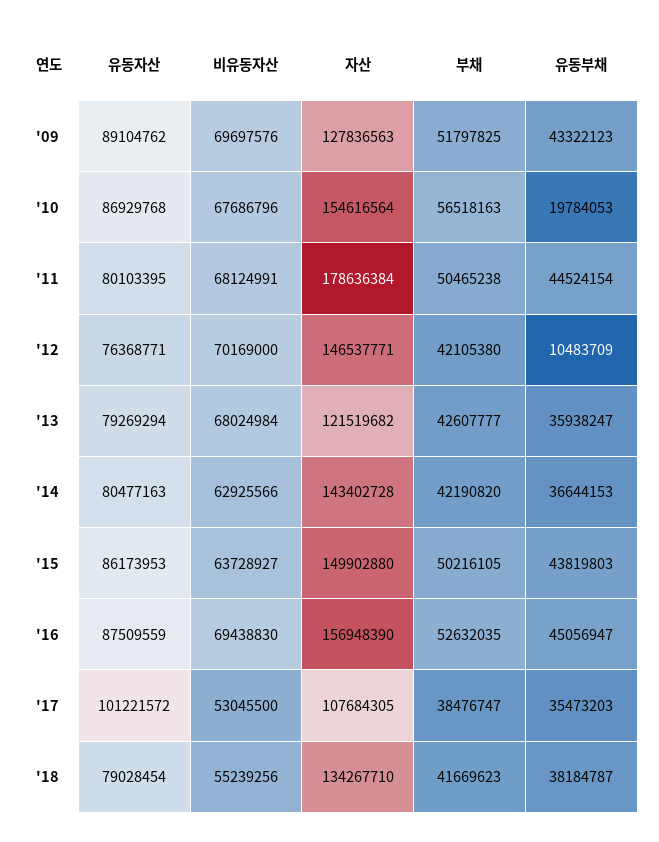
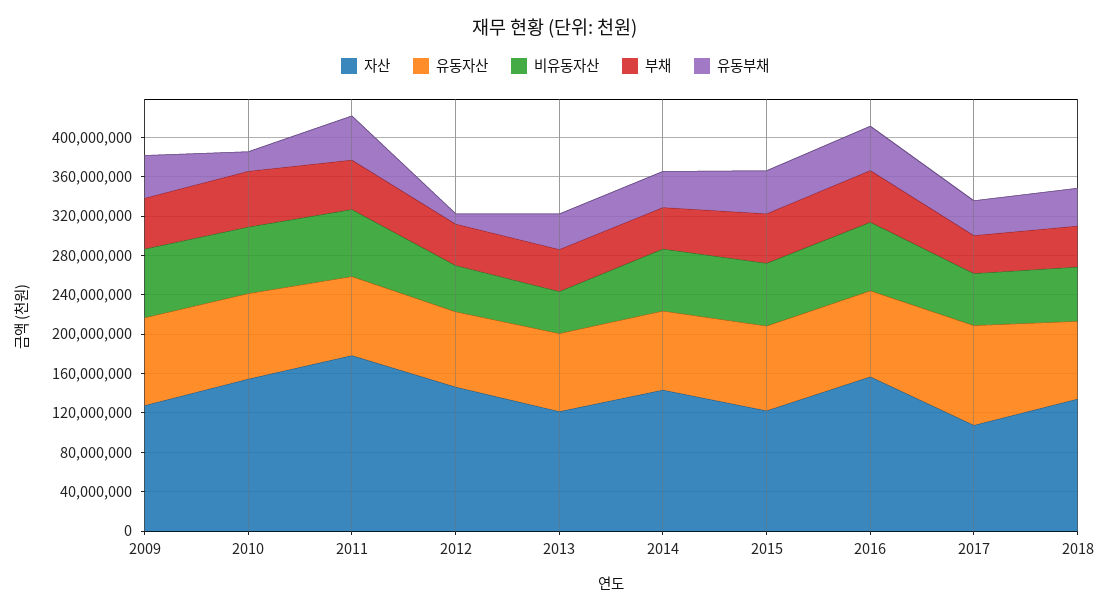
  {
    "유동자산": {
      "'09": 89104762,
      "'10": 86929768,
      "'11": 80103395,
      "'12": 76368771,
      "'13": 79269294,
      "'14": 80477163,
      "'15": 86173953,
      "'16": 87509559,
      "'17": 101221572,
      "'18": 79028454
    },
    "비유동자산": {
      "'09": 69697576,
      "'10": 67686796,
      "'11": 68124991,
-     "'12": 70169000,
+     "'12": 50000000,
-     "'13": 68024984,
+     "'13": 40000000,
      "'14": 62925566,
      "'15": 63728927,
      "'16": 69438830,
      "'17": 53045500,
      "'18": 55239256
    },
    "자산": {
      "'09": 127836563,
      "'10": 154616564,
      "'11": 178636384,
      "'12": 146537771,
      "'13": 121519682,
      "'14": 143402728,
-     "'15": 149902880,
+     "'15": 120000000,
      "'16": 156948390,
      "'17": 107684305,
      "'18": 134267710
    },
    "부채": {
      "'09": 51797825,
      "'10": 56518163,
      "'11": 50465238,
      "'12": 42105380,
      "'13": 42607777,
      "'14": 42190820,
      "'15": 50216105,
      "'16": 52632035,
      "'17": 38476747,
      "'18": 41669623
    },
    "유동부채": {
      "'09": 43322123,
      "'10": 19784053,
      "'11": 44524154,
      "'12": 10483709,
      "'13": 35938247,
      "'14": 36644153,
      "'15": 43819803,
      "'16": 45056947,
      "'17": 35473203,
      "'18": 38184787
    }
  }

